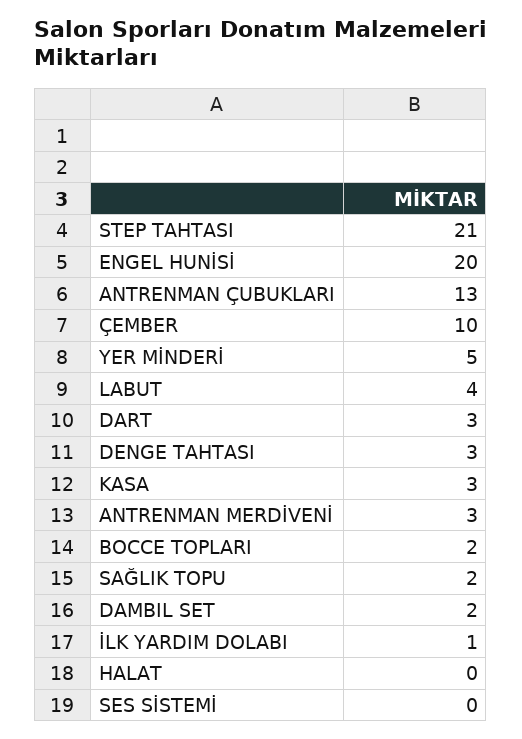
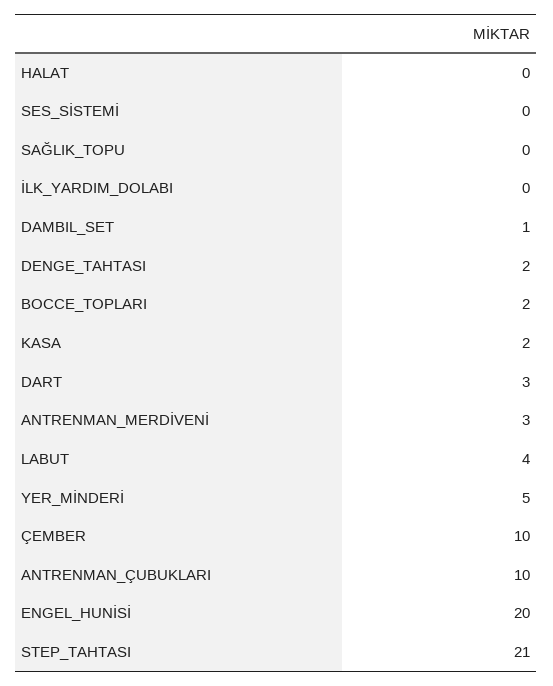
  {
    "STEP TAHTASI": 21,
    "ENGEL HUNİSİ": 20,
-   "ANTRENMAN ÇUBUKLARI": 13,
+   "ANTRENMAN ÇUBUKLARI": 10,
    "ÇEMBER": 10,
    "YER MİNDERİ": 5,
    "LABUT": 4,
    "DART": 3,
-   "DENGE TAHTASI": 3,
+   "DENGE TAHTASI": 2,
-   "KASA": 3,
+   "KASA": 2,
    "ANTRENMAN MERDİVENİ": 3,
    "BOCCE TOPLARI": 2,
-   "SAĞLIK TOPU": 2,
+   "SAĞLIK TOPU": 0,
-   "DAMBIL SET": 2,
+   "DAMBIL SET": 1,
-   "İLK YARDIM DOLABI": 1,
+   "İLK YARDIM DOLABI": 0,
    "HALAT": 0,
    "SES SİSTEMİ": 0
  }

